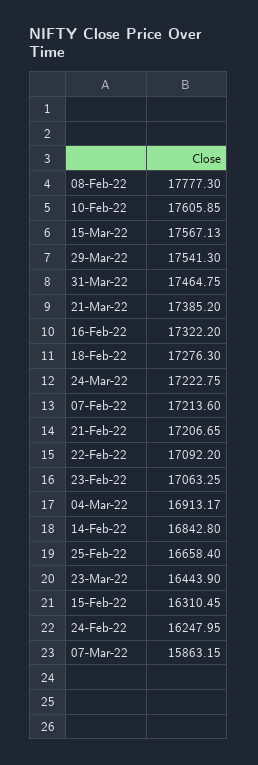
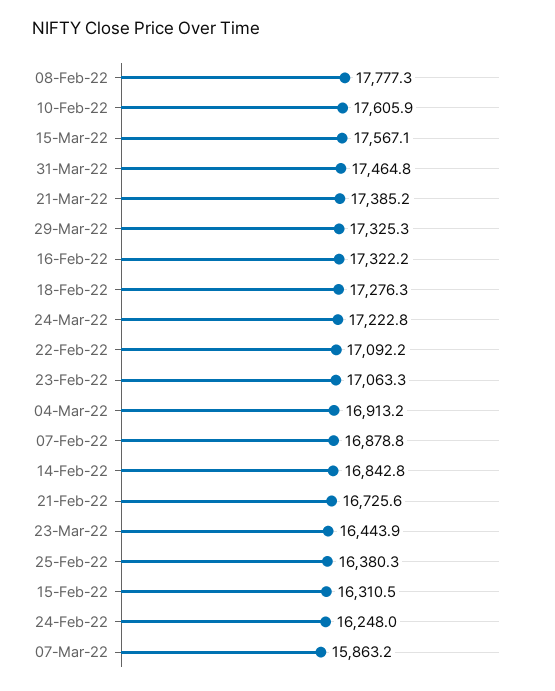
  {
    "08-Feb-22": 17777.3,
    "10-Feb-22": 17605.85,
    "15-Mar-22": 17567.13,
-   "29-Mar-22": 17541.3,
+   "29-Mar-22": 17325.3,
    "31-Mar-22": 17464.75,
    "21-Mar-22": 17385.2,
    "16-Feb-22": 17322.2,
    "18-Feb-22": 17276.3,
    "24-Mar-22": 17222.75,
-   "07-Feb-22": 17213.6,
+   "07-Feb-22": 16878.8,
-   "21-Feb-22": 17206.65,
+   "21-Feb-22": 16725.6,
    "22-Feb-22": 17092.2,
    "23-Feb-22": 17063.25,
    "04-Mar-22": 16913.17,
    "14-Feb-22": 16842.8,
-   "25-Feb-22": 16658.4,
+   "25-Feb-22": 16380.3,
    "23-Mar-22": 16443.9,
    "15-Feb-22": 16310.45,
    "24-Feb-22": 16247.95,
    "07-Mar-22": 15863.15
  }

